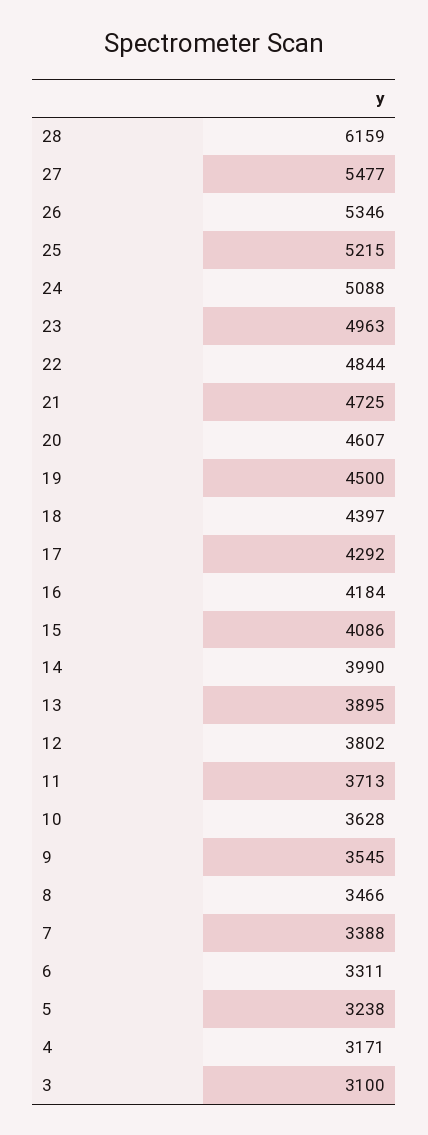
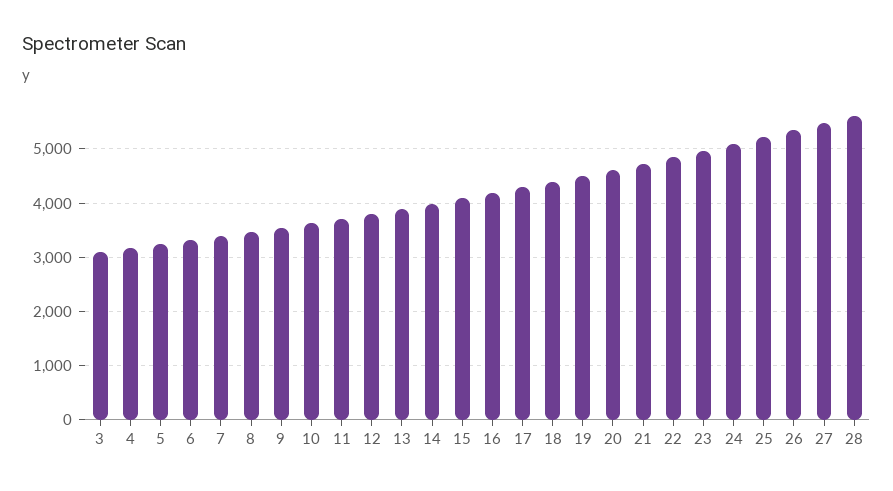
  {
-   "28": 6159,
+   "28": 5600,
    "27": 5477,
    "26": 5346,
    "25": 5215,
    "24": 5088,
    "23": 4963,
    "22": 4844,
    "21": 4725,
    "20": 4607,
    "19": 4500,
    "18": 4397,
    "17": 4292,
    "16": 4184,
    "15": 4086,
    "14": 3990,
    "13": 3895,
    "12": 3802,
    "11": 3713,
    "10": 3628,
    "9": 3545,
    "8": 3466,
    "7": 3388,
    "6": 3311,
    "5": 3238,
    "4": 3171,
    "3": 3100
  }

